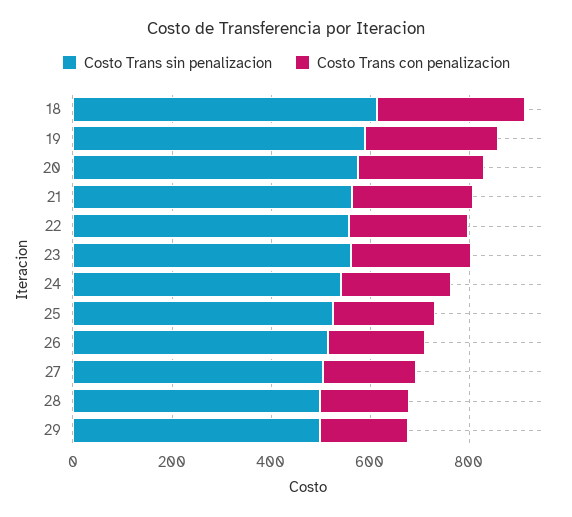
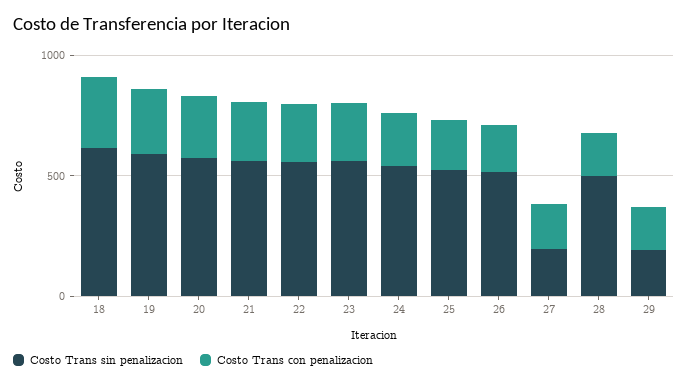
  {
    "Costo Trans sin penalizacion": {
      "18": 600,
      "19": 600,
      "20": 600,
      "21": 550,
      "22": 550,
      "23": 550,
      "24": 550,
      "25": 550,
      "26": 500,
-     "27": 500,
+     "27": 200,
      "28": 500,
-     "29": 500
+     "29": 200
    },
    "Costo Trans con penalizacion": {
      "18": 300,
      "19": 250,
      "20": 250,
      "21": 250,
      "22": 250,
      "23": 250,
      "24": 200,
      "25": 200,
      "26": 200,
      "27": 200,
      "28": 200,
      "29": 200
    }
  }

